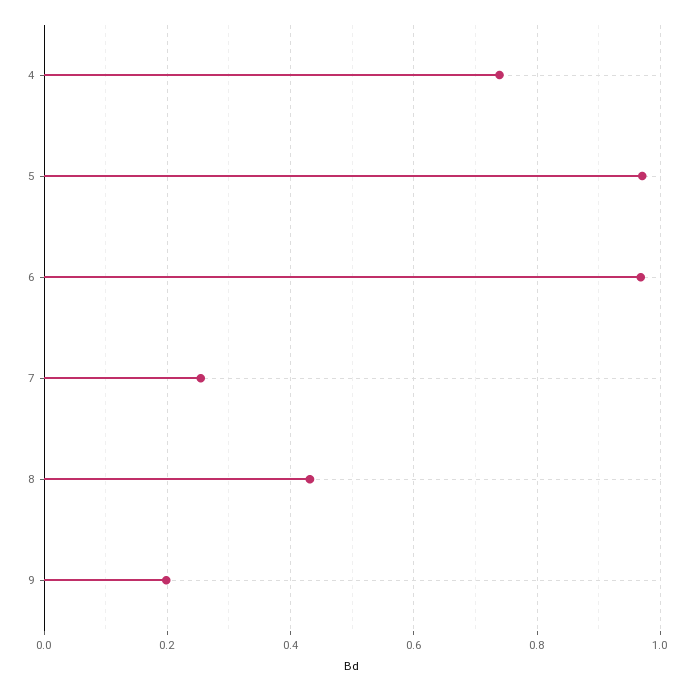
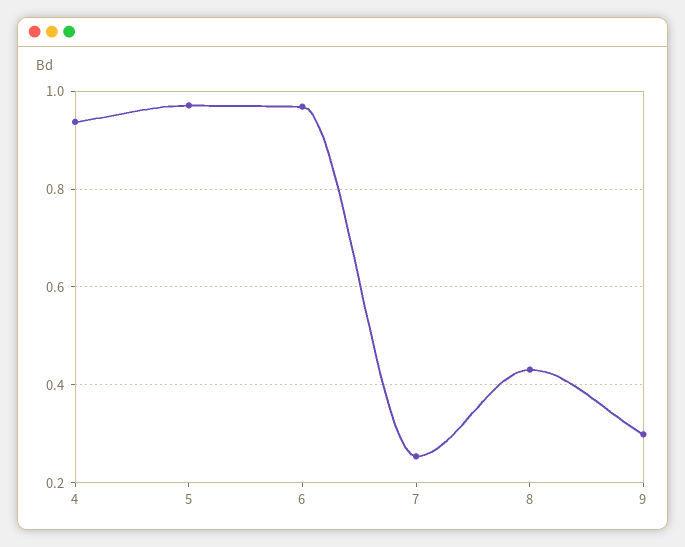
  {
-   "4": 0.74,
+   "4": 0.94,
    "5": 0.98,
    "6": 0.96,
    "7": 0.26,
    "8": 0.44,
-   "9": 0.2
+   "9": 0.3
  }

